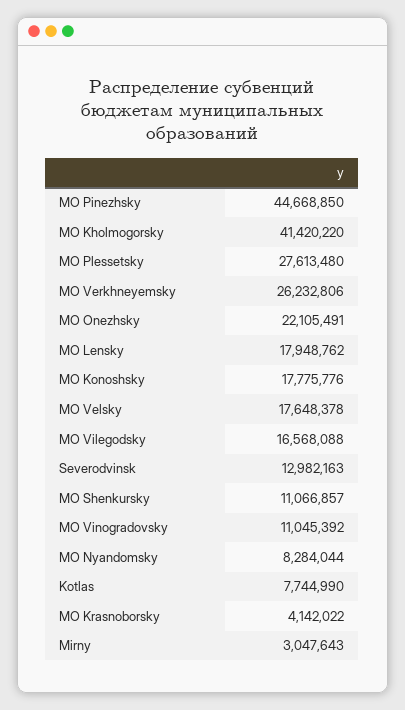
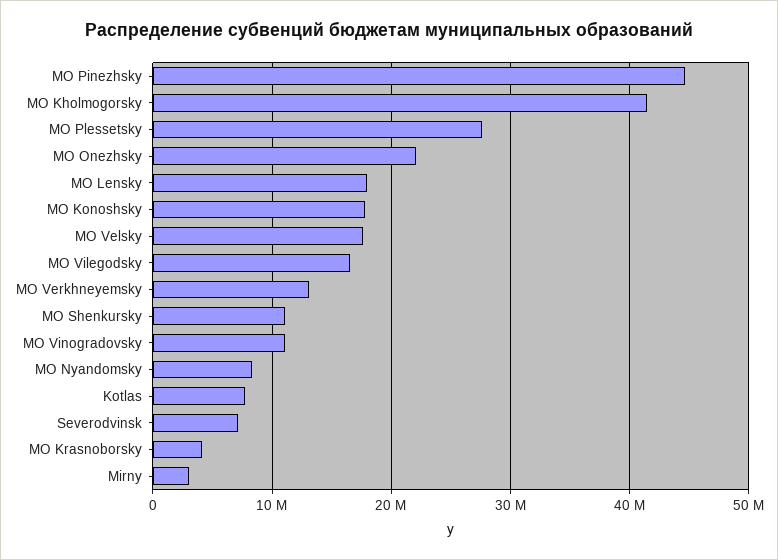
  {
    "MO Pinezhsky": 44668850,
    "MO Kholmogorsky": 41420220,
    "MO Plessetsky": 27613480,
-   "MO Verkhneyemsky": 26232806,
+   "MO Verkhneyemsky": 13000000,
    "MO Onezhsky": 22105491,
    "MO Lensky": 17948762,
    "MO Konoshsky": 17775776,
    "MO Velsky": 17648378,
    "MO Vilegodsky": 16568088,
-   "Severodvinsk": 12982163,
+   "Severodvinsk": 7000000,
    "MO Shenkursky": 11066857,
    "MO Vinogradovsky": 11045392,
    "MO Nyandomsky": 8284044,
    "Kotlas": 7744990,
    "MO Krasnoborsky": 4142022,
    "Mirny": 3047643
  }

